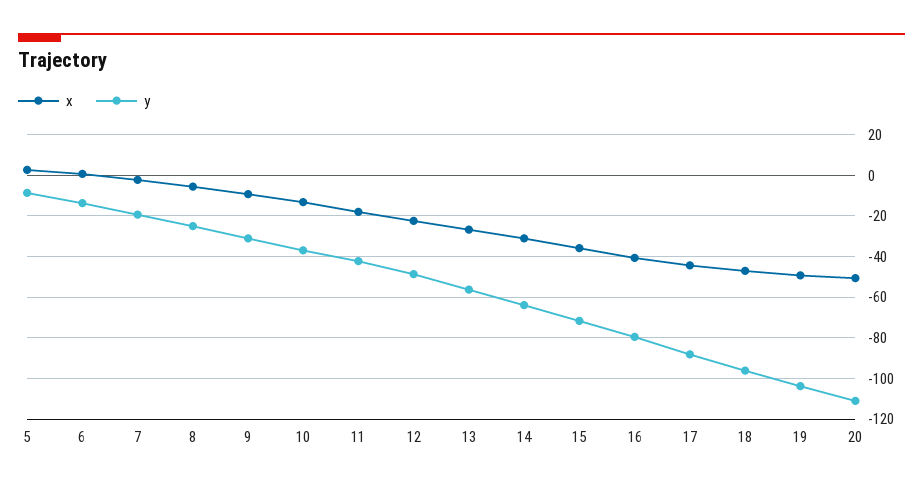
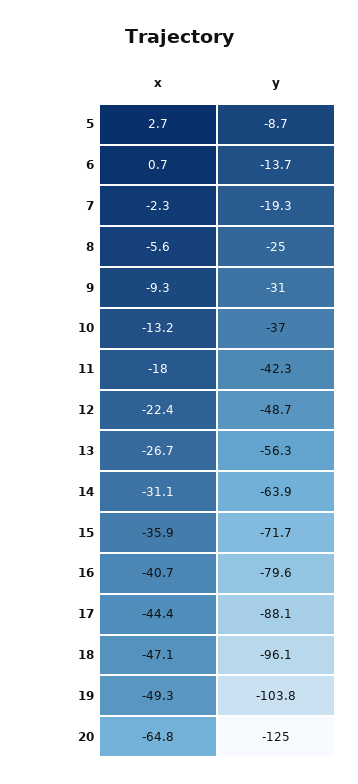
  {
    "x": {
      "5": 2.7,
      "6": 0.7,
      "7": -2.3,
      "8": -5.6,
      "9": -9.3,
      "10": -13.2,
      "11": -18,
      "12": -22.4,
      "13": -26.7,
      "14": -31.1,
      "15": -35.9,
      "16": -40.7,
      "17": -44.4,
      "18": -47.1,
      "19": -49.3,
-     "20": -50
+     "20": -64.8
    },
    "y": {
      "5": -8.7,
      "6": -13.7,
      "7": -19.3,
      "8": -25,
      "9": -31,
      "10": -37,
      "11": -42.3,
      "12": -48.7,
      "13": -56.3,
      "14": -63.9,
      "15": -71.7,
      "16": -79.6,
      "17": -88.1,
      "18": -96.1,
      "19": -103.8,
-     "20": -110
+     "20": -125
    }
  }

